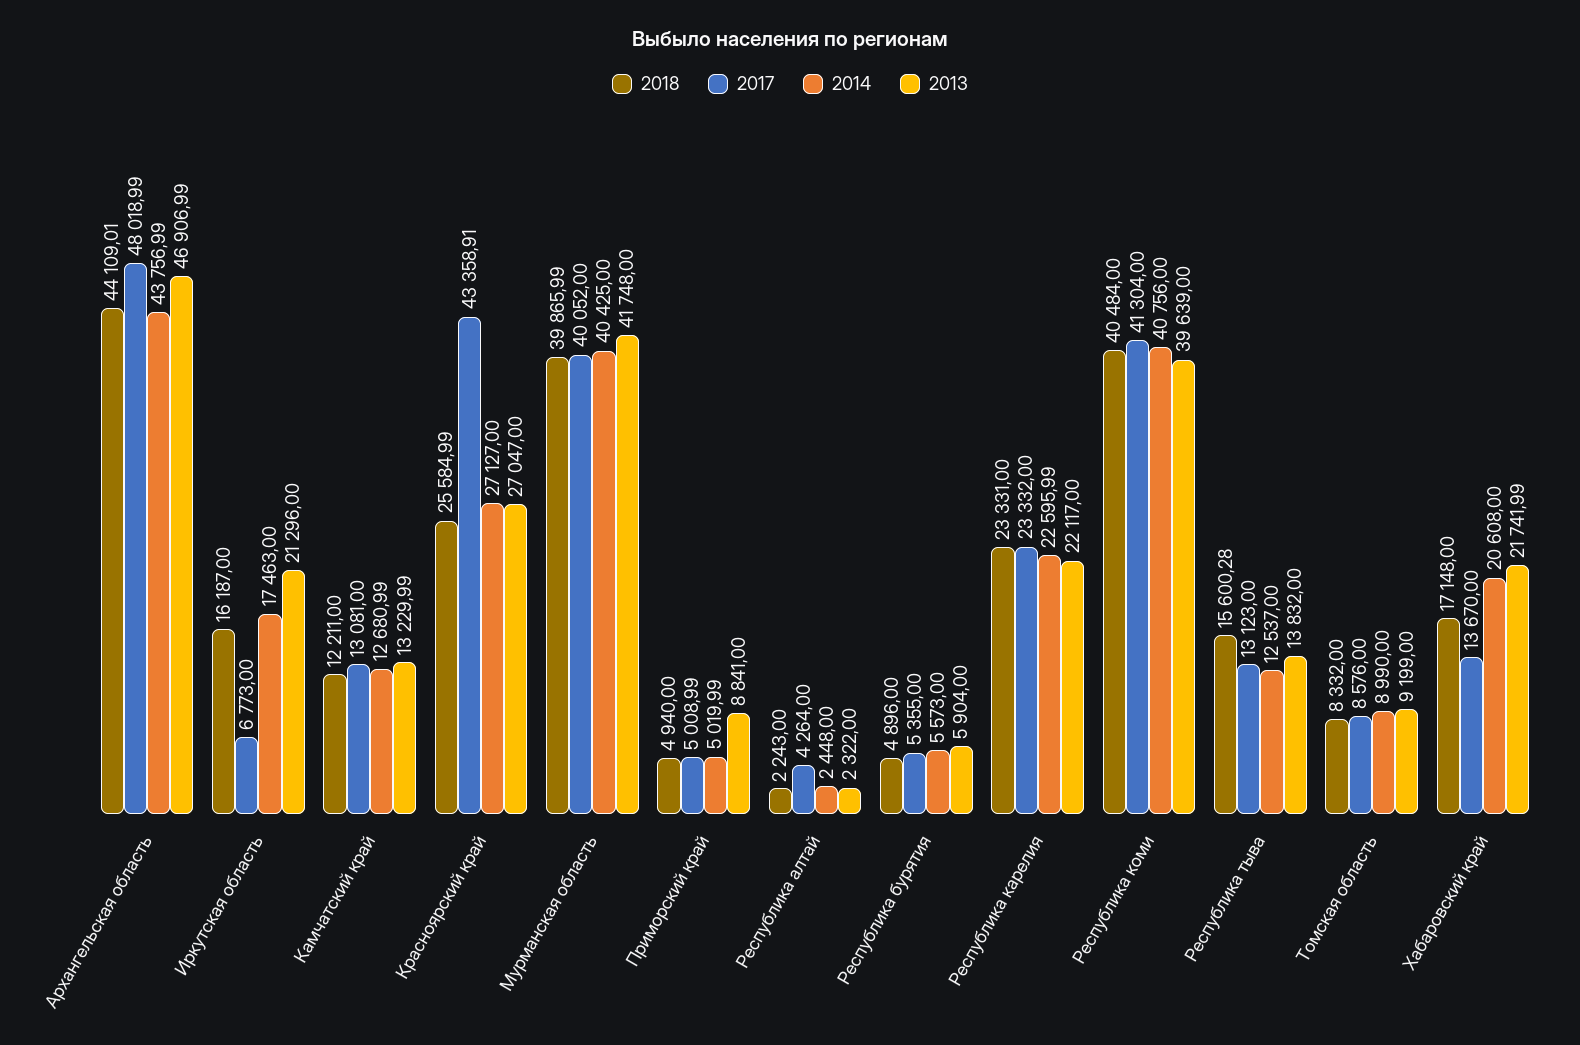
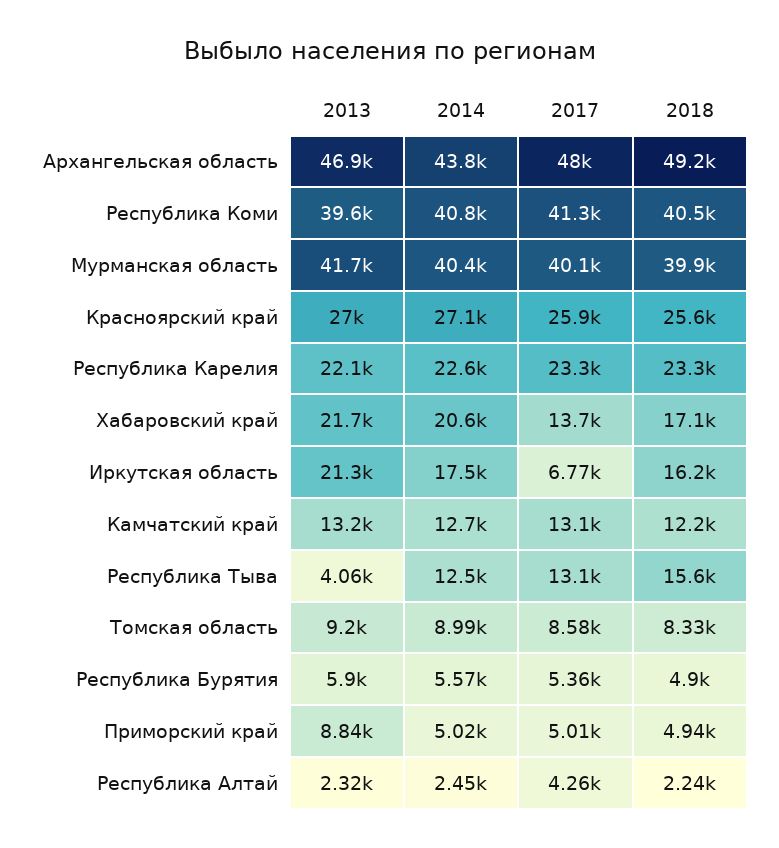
  {
    "2018": {
-     "Архангельская область": 44109.01,
+     "Архангельская область": 49200,
      "Иркутская область": 16187,
      "Камчатский край": 12211,
      "Красноярский край": 25584.99,
      "Мурманская область": 39865.99,
      "Приморский край": 4940,
      "Республика алтай": 2243,
      "Республика бурятия": 4896,
      "Республика карелия": 23331,
      "Республика коми": 40484,
      "Республика тыва": 15600.28,
      "Томская область": 8332,
      "Хабаровский край": 17148
    },
    "2017": {
      "Архангельская область": 48018.99,
      "Иркутская область": 6773,
      "Камчатский край": 13081,
-     "Красноярский край": 43358.91,
+     "Красноярский край": 25900,
      "Мурманская область": 40052,
      "Приморский край": 5008.99,
      "Республика алтай": 4264,
      "Республика бурятия": 5355,
      "Республика карелия": 23332,
      "Республика коми": 41304,
      "Республика тыва": 13123,
      "Томская область": 8576,
      "Хабаровский край": 13670
    },
    "2014": {
      "Архангельская область": 43756.99,
      "Иркутская область": 17463,
      "Камчатский край": 12680.99,
      "Красноярский край": 27127,
      "Мурманская область": 40425,
      "Приморский край": 5019.99,
      "Республика алтай": 2448,
      "Республика бурятия": 5573,
      "Республика карелия": 22595.99,
      "Республика коми": 40756,
      "Республика тыва": 12537,
      "Томская область": 8990,
      "Хабаровский край": 20608
    },
    "2013": {
      "Архангельская область": 46906.99,
      "Иркутская область": 21296,
      "Камчатский край": 13229.99,
      "Красноярский край": 27047,
      "Мурманская область": 41748,
      "Приморский край": 8841,
      "Республика алтай": 2322,
      "Республика бурятия": 5904,
      "Республика карелия": 22117,
      "Республика коми": 39639,
-     "Республика тыва": 13832,
+     "Республика тыва": 4060,
      "Томская область": 9199,
      "Хабаровский край": 21741.99
    }
  }

